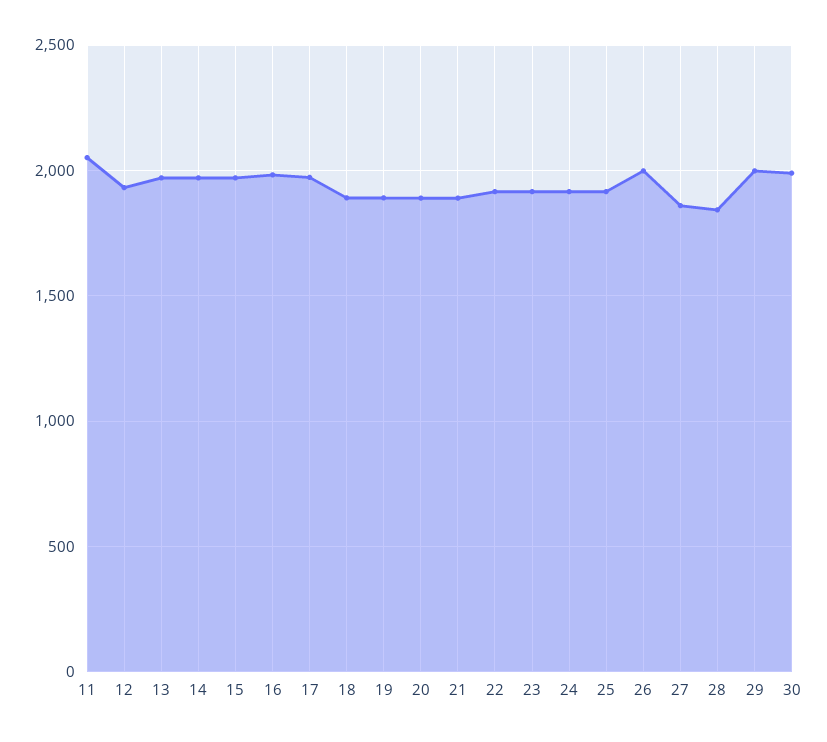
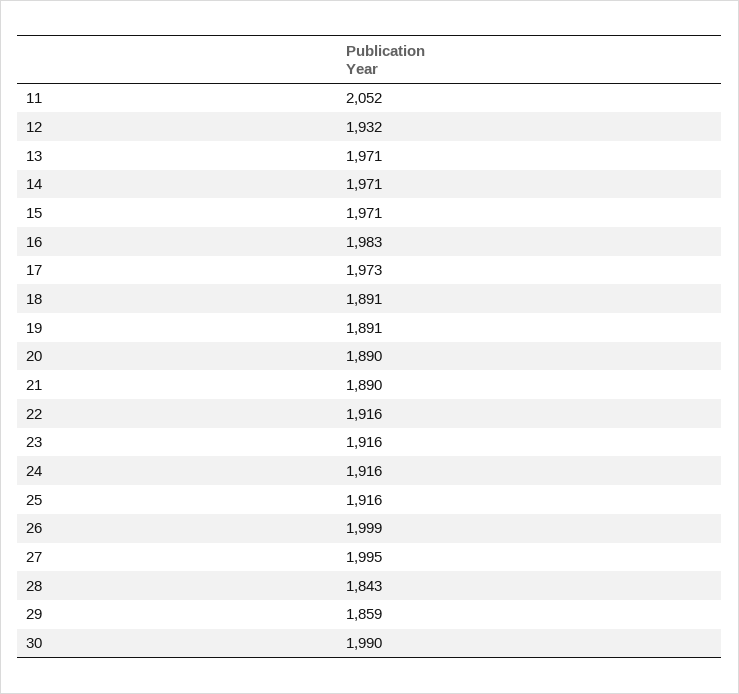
  {
    "11": 2052,
    "12": 1932,
    "13": 1971,
    "14": 1971,
    "15": 1971,
    "16": 1983,
    "17": 1973,
    "18": 1891,
    "19": 1891,
    "20": 1890,
    "21": 1890,
    "22": 1916,
    "23": 1916,
    "24": 1916,
    "25": 1916,
    "26": 1999,
-   "27": 1850,
+   "27": 1995,
    "28": 1843,
-   "29": 2000,
+   "29": 1859,
    "30": 1990
  }

